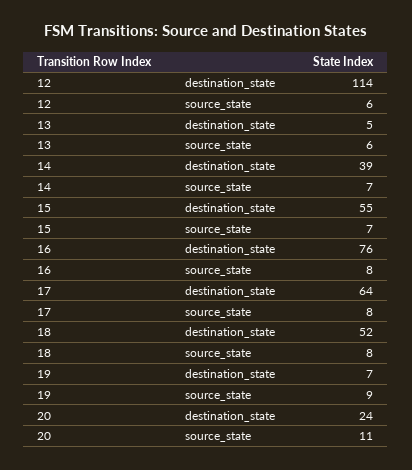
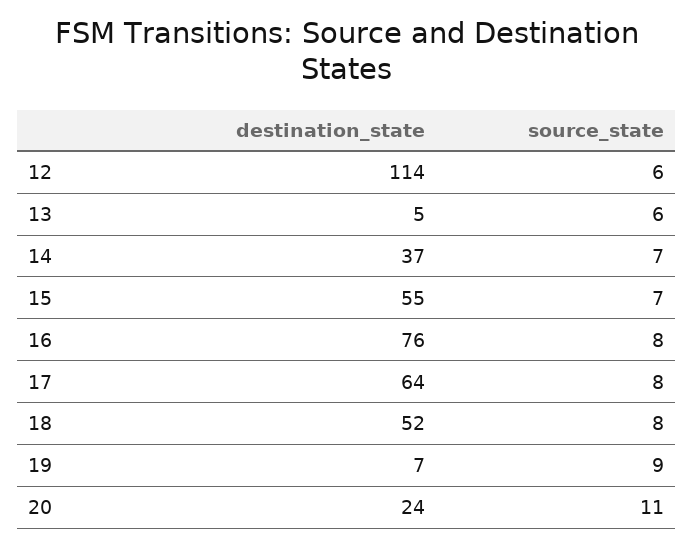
  {
    "12": {
      "destination_state": 114,
      "source_state": 6
    },
    "13": {
      "destination_state": 5,
      "source_state": 6
    },
    "14": {
-     "destination_state": 39,
+     "destination_state": 37,
      "source_state": 7
    },
    "15": {
      "destination_state": 55,
      "source_state": 7
    },
    "16": {
      "destination_state": 76,
      "source_state": 8
    },
    "17": {
      "destination_state": 64,
      "source_state": 8
    },
    "18": {
      "destination_state": 52,
      "source_state": 8
    },
    "19": {
      "destination_state": 7,
      "source_state": 9
    },
    "20": {
      "destination_state": 24,
      "source_state": 11
    }
  }

